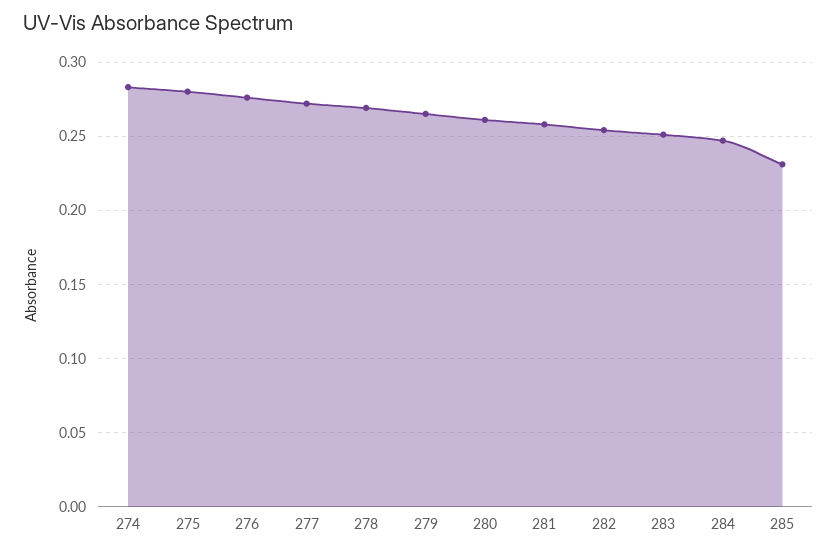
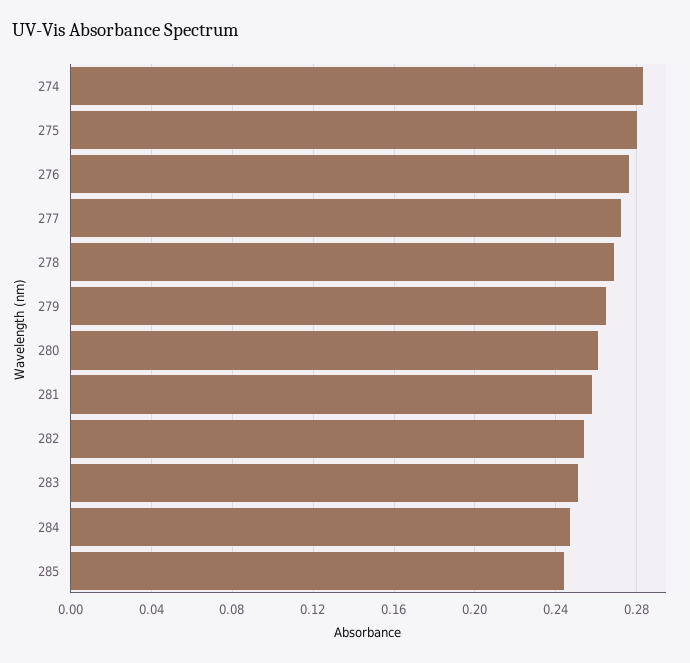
  {
    "274": 0.285,
    "275": 0.28,
    "276": 0.275,
    "277": 0.27,
    "278": 0.27,
    "279": 0.265,
    "280": 0.26,
    "281": 0.26,
    "282": 0.255,
    "283": 0.25,
    "284": 0.245,
-   "285": 0.23
+   "285": 0.245
  }

